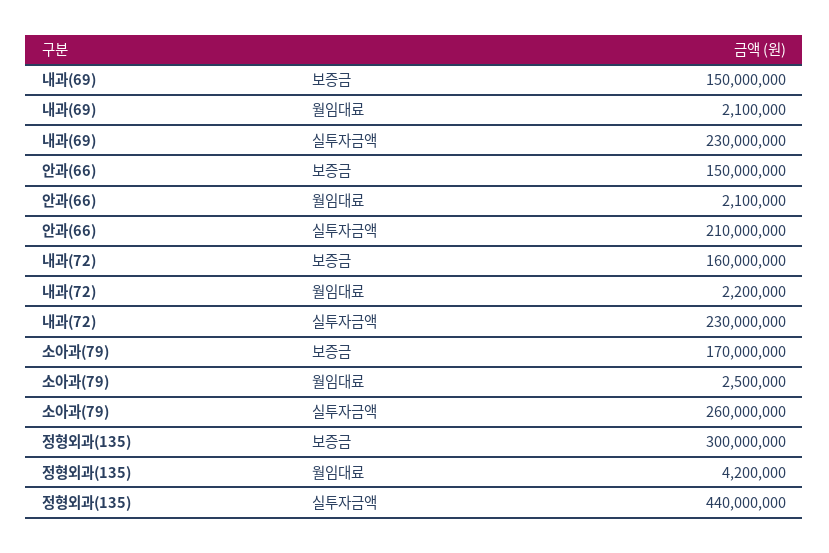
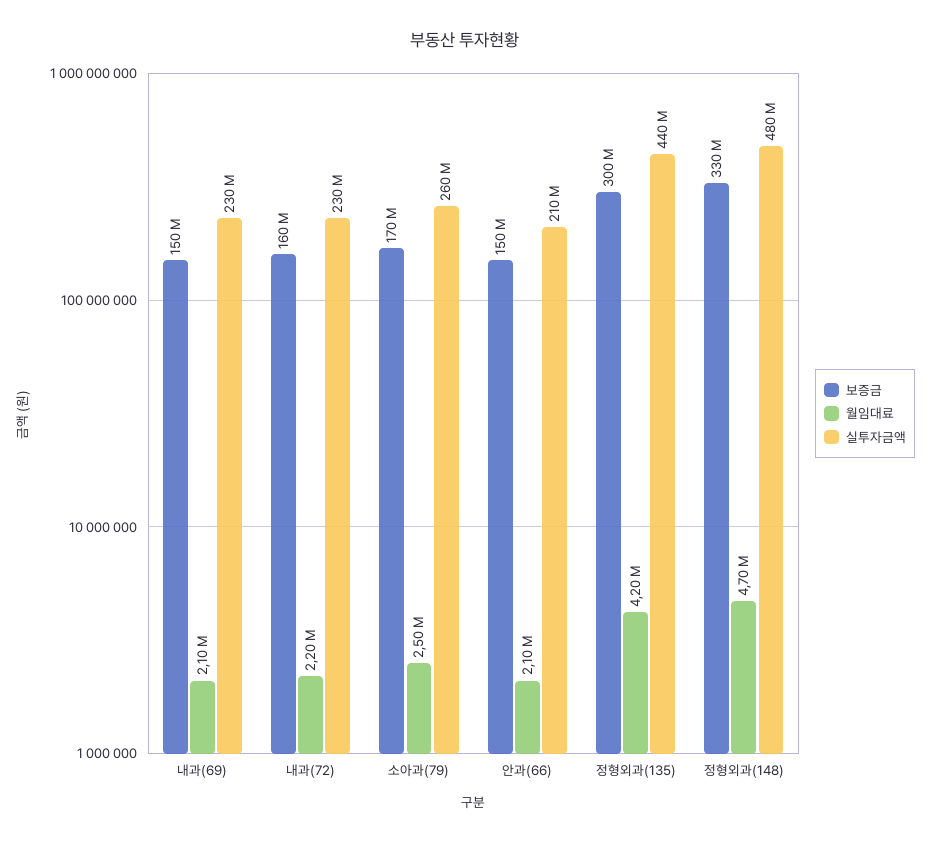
  {
    "보증금": {
      "내과(69)": 150000000,
      "안과(66)": 150000000,
      "내과(72)": 160000000,
      "소아과(79)": 170000000,
-     "정형외과(135)": 300000000
+     "정형외과(135)": 300000000,
+     "정형외과(148)": 330000000
    },
    "월임대료": {
      "내과(69)": 2100000,
      "안과(66)": 2100000,
      "내과(72)": 2200000,
      "소아과(79)": 2500000,
-     "정형외과(135)": 4200000
+     "정형외과(135)": 4200000,
+     "정형외과(148)": 4700000
    },
    "실투자금액": {
      "내과(69)": 230000000,
      "안과(66)": 210000000,
      "내과(72)": 230000000,
      "소아과(79)": 260000000,
-     "정형외과(135)": 440000000
+     "정형외과(135)": 440000000,
+     "정형외과(148)": 480000000
    }
  }

